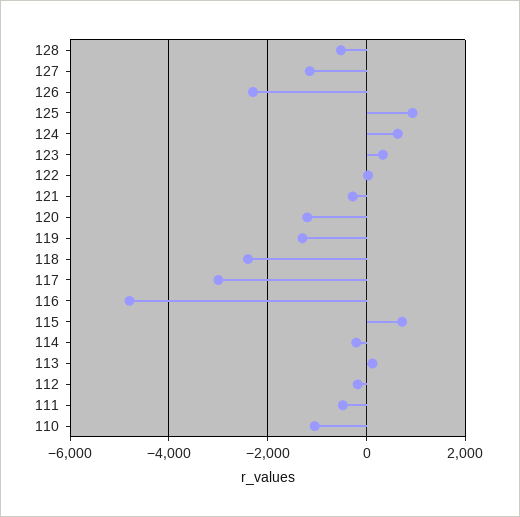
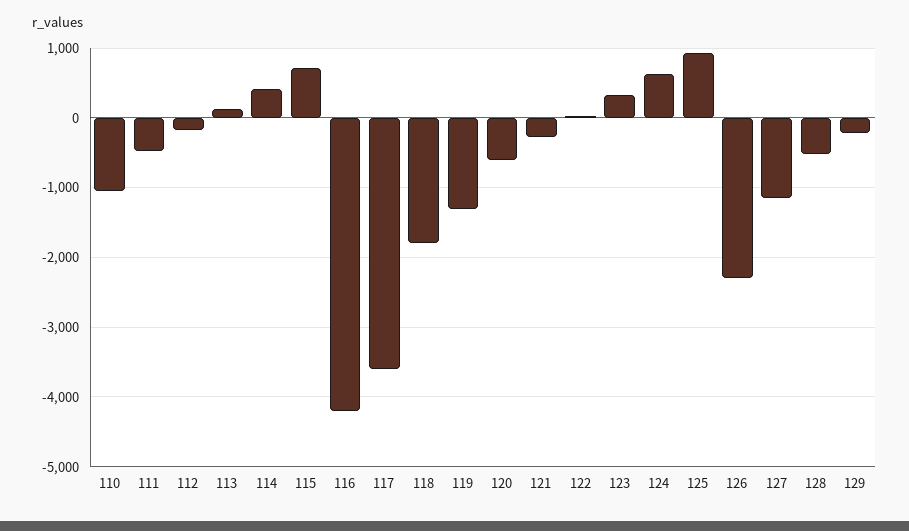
  {
    "128": -500,
    "127": -1200,
    "126": -2300,
    "125": 900,
    "124": 600,
    "123": 300,
    "122": 0,
    "121": -300,
-   "120": -1200,
+   "120": -600,
    "119": -1300,
-   "118": -2400,
+   "118": -1800,
-   "117": -3000,
+   "117": -3600,
-   "116": -4800,
+   "116": -4200,
    "115": 700,
-   "114": -200,
+   "114": 400,
    "113": 100,
    "112": -200,
    "111": -500,
-   "110": -1100
+   "110": -1100,
+   "129": -200
  }

